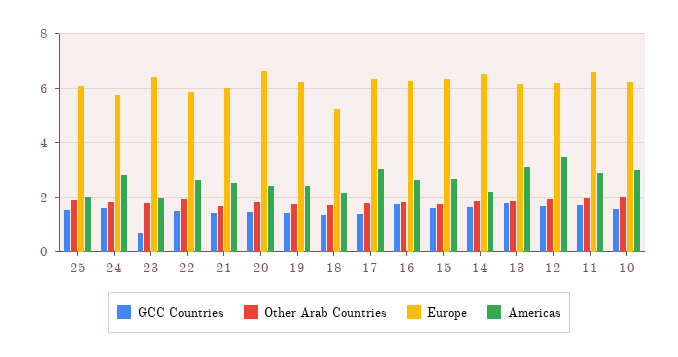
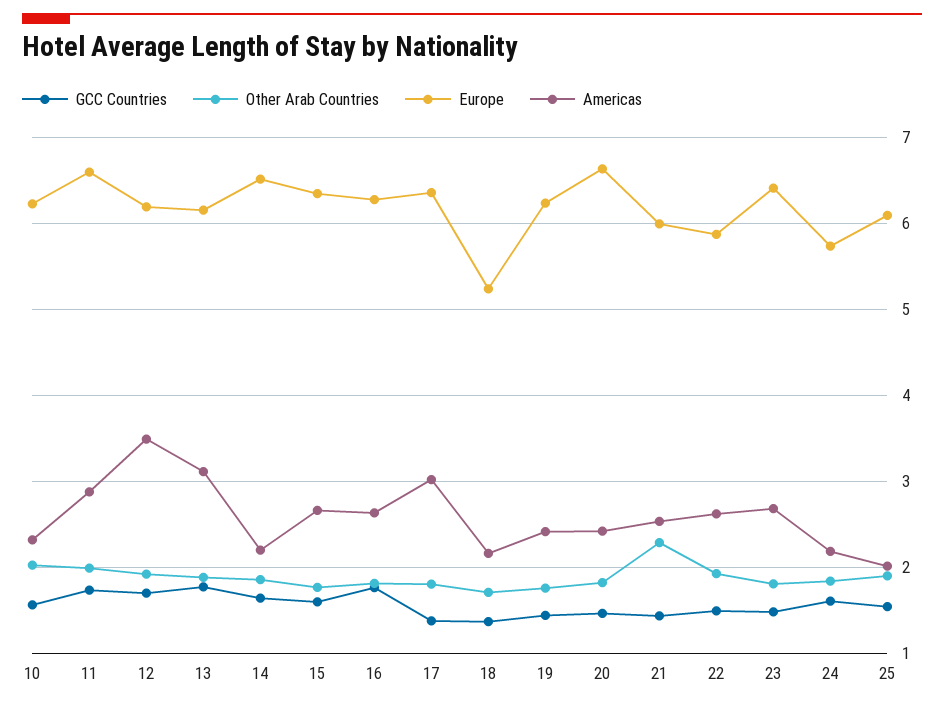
  {
    "GCC Countries": {
      "25": 1.5,
      "24": 1.6,
-     "23": 0.75,
+     "23": 1.5,
      "22": 1.5,
      "21": 1.4,
      "20": 1.5,
      "19": 1.4,
      "18": 1.4,
      "17": 1.4,
      "16": 1.8,
      "15": 1.6,
      "14": 1.6,
      "13": 1.8,
      "12": 1.7,
      "11": 1.7,
      "10": 1.6
    },
    "Other Arab Countries": {
      "25": 1.9,
      "24": 1.8,
      "23": 1.8,
      "22": 1.9,
-     "21": 1.75,
+     "21": 2.3,
      "20": 1.8,
      "19": 1.8,
      "18": 1.7,
      "17": 1.8,
      "16": 1.8,
      "15": 1.8,
      "14": 1.9,
      "13": 1.9,
      "12": 1.9,
      "11": 2,
      "10": 2
    },
    "Europe": {
      "25": 6.1,
      "24": 5.7,
      "23": 6.4,
      "22": 5.9,
      "21": 6,
      "20": 6.6,
      "19": 6.2,
      "18": 5.2,
      "17": 6.4,
      "16": 6.3,
      "15": 6.3,
      "14": 6.5,
      "13": 6.2,
      "12": 6.2,
      "11": 6.6,
      "10": 6.2
    },
    "Americas": {
      "25": 2,
-     "24": 2.75,
+     "24": 2.2,
-     "23": 2,
+     "23": 2.7,
      "22": 2.6,
      "21": 2.5,
      "20": 2.4,
      "19": 2.4,
      "18": 2.2,
      "17": 3,
      "16": 2.6,
      "15": 2.7,
      "14": 2.2,
      "13": 3.1,
      "12": 3.5,
      "11": 2.9,
-     "10": 3
+     "10": 2.3
    }
  }

